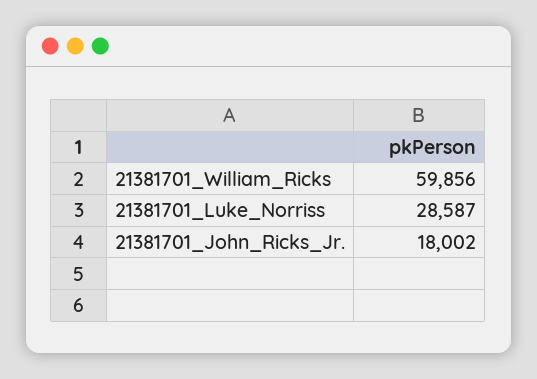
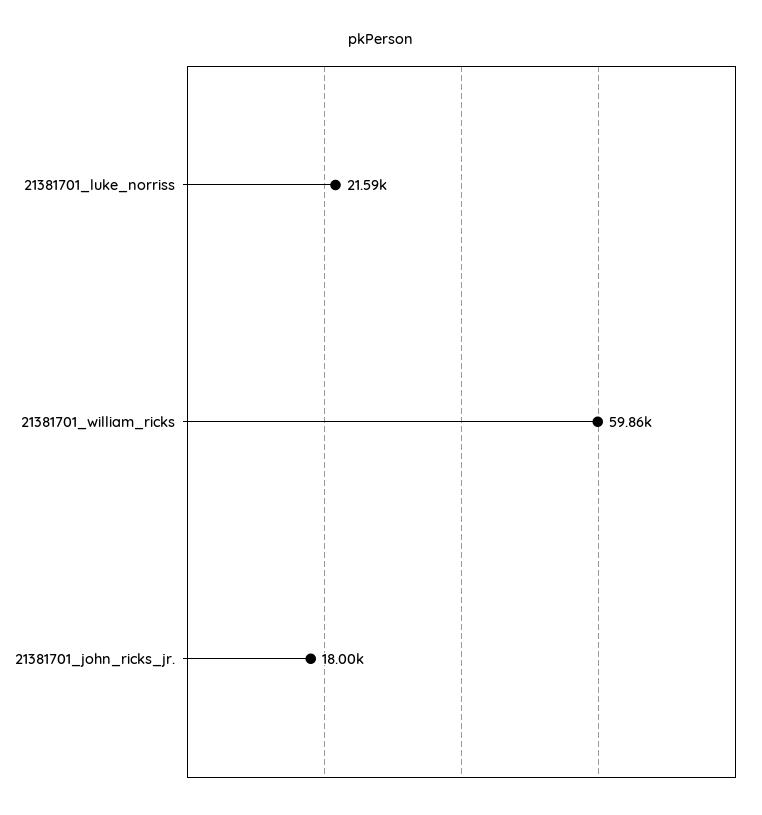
  {
    "21381701_William_Ricks": 59856,
-   "21381701_Luke_Norriss": 28587,
+   "21381701_Luke_Norriss": 21590,
    "21381701_John_Ricks_Jr.": 18002
  }

